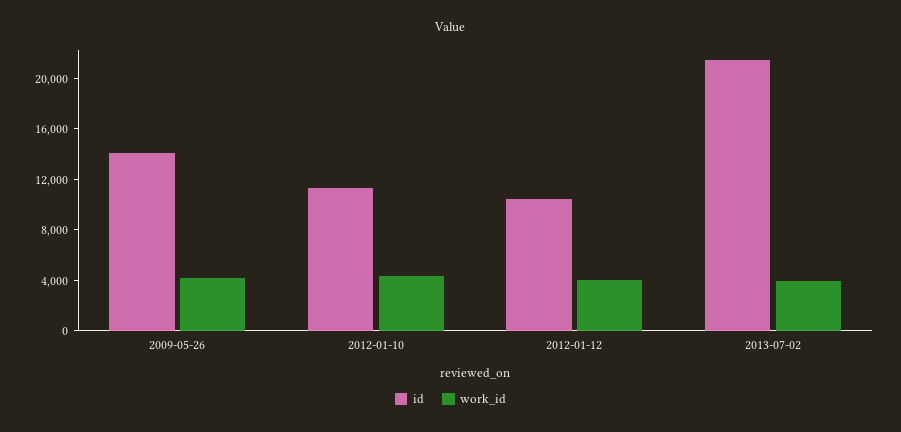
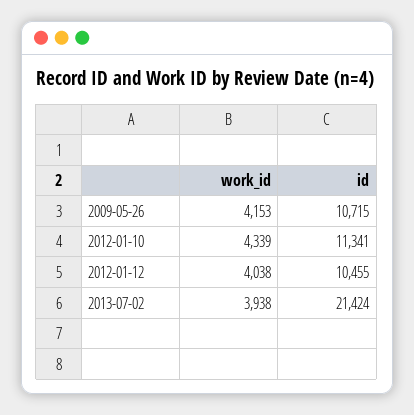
  {
    "id": {
-     "2009-05-26": 14000,
+     "2009-05-26": 10715,
      "2012-01-10": 11341,
      "2012-01-12": 10455,
      "2013-07-02": 21424
    },
    "work_id": {
      "2009-05-26": 4153,
      "2012-01-10": 4339,
      "2012-01-12": 4038,
      "2013-07-02": 3938
    }
  }

